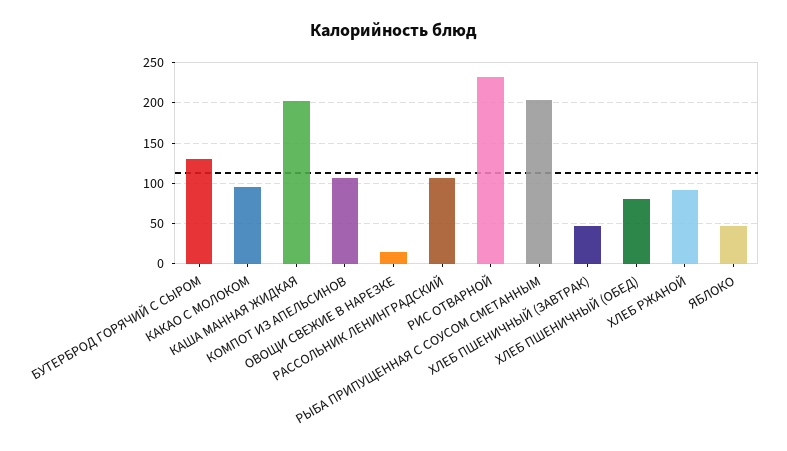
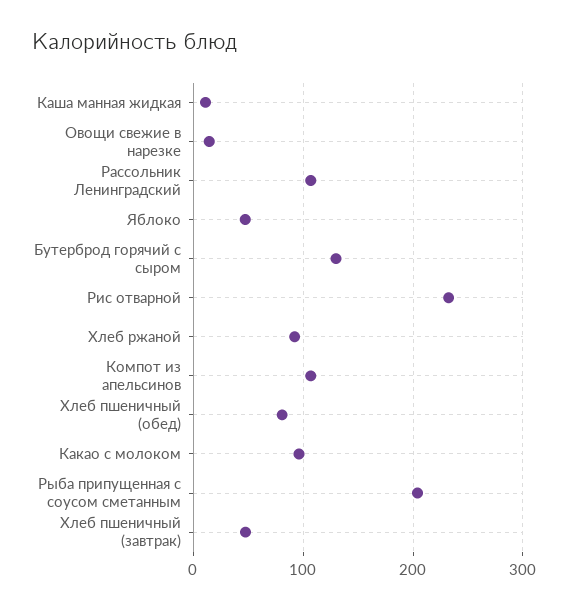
  {
    "БУТЕРБРОД ГОРЯЧИЙ С СЫРОМ": 130,
    "КАКАО С МОЛОКОМ": 100,
-   "КАША МАННАЯ ЖИДКАЯ": 200,
+   "КАША МАННАЯ ЖИДКАЯ": 10,
    "КОМПОТ ИЗ АПЕЛЬСИНОВ": 110,
    "ОВОЩИ СВЕЖИЕ В НАРЕЗКЕ": 10,
    "РАССОЛЬНИК ЛЕНИНГРАДСКИЙ": 110,
    "РИС ОТВАРНОЙ": 230,
    "РЫБА ПРИПУЩЕННАЯ С СОУСОМ СМЕТАННЫМ": 200,
    "ХЛЕБ ПШЕНИЧНЫЙ (ЗАВТРАК)": 50,
    "ХЛЕБ ПШЕНИЧНЫЙ (ОБЕД)": 80,
    "ХЛЕБ РЖАНОЙ": 90,
    "ЯБЛОКО": 50
  }

